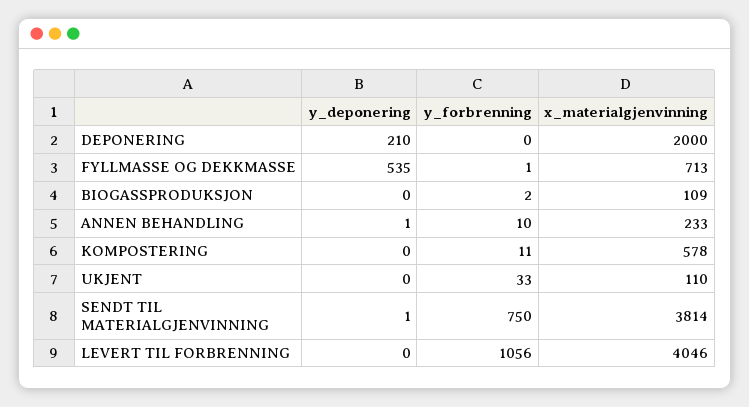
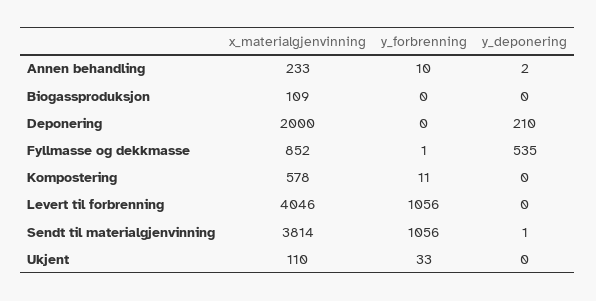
  {
    "y_deponering": {
      "DEPONERING": 210,
      "FYLLMASSE OG DEKKMASSE": 535,
      "BIOGASSPRODUKSJON": 0,
-     "ANNEN BEHANDLING": 1,
+     "ANNEN BEHANDLING": 2,
      "KOMPOSTERING": 0,
      "UKJENT": 0,
      "SENDT TIL MATERIALGJENVINNING": 1,
      "LEVERT TIL FORBRENNING": 0
    },
    "y_forbrenning": {
      "DEPONERING": 0,
      "FYLLMASSE OG DEKKMASSE": 1,
-     "BIOGASSPRODUKSJON": 2,
+     "BIOGASSPRODUKSJON": 0,
      "ANNEN BEHANDLING": 10,
      "KOMPOSTERING": 11,
      "UKJENT": 33,
-     "SENDT TIL MATERIALGJENVINNING": 750,
+     "SENDT TIL MATERIALGJENVINNING": 1056,
      "LEVERT TIL FORBRENNING": 1056
    },
    "x_materialgjenvinning": {
      "DEPONERING": 2000,
-     "FYLLMASSE OG DEKKMASSE": 713,
+     "FYLLMASSE OG DEKKMASSE": 852,
      "BIOGASSPRODUKSJON": 109,
      "ANNEN BEHANDLING": 233,
      "KOMPOSTERING": 578,
      "UKJENT": 110,
      "SENDT TIL MATERIALGJENVINNING": 3814,
      "LEVERT TIL FORBRENNING": 4046
    }
  }

